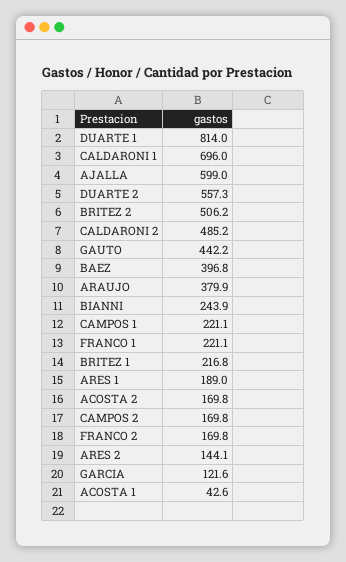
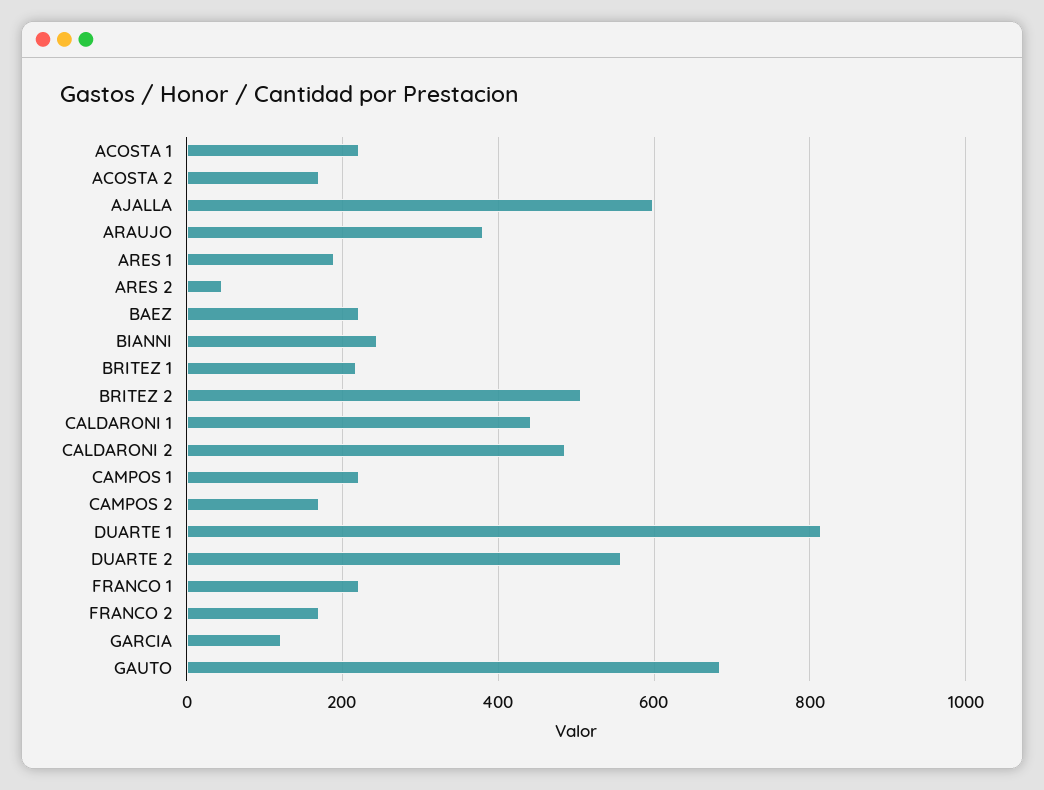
  {
    "DUARTE 1": 814,
-   "CALDARONI 1": 696,
+   "CALDARONI 1": 440,
    "AJALLA": 599,
    "DUARTE 2": 557.3,
    "BRITEZ 2": 506.2,
    "CALDARONI 2": 485.2,
-   "GAUTO": 442.2,
+   "GAUTO": 680,
-   "BAEZ": 396.8,
+   "BAEZ": 220,
    "ARAUJO": 379.9,
    "BIANNI": 243.9,
    "CAMPOS 1": 221.1,
    "FRANCO 1": 221.1,
    "BRITEZ 1": 216.8,
    "ARES 1": 189,
    "ACOSTA 2": 169.8,
    "CAMPOS 2": 169.8,
    "FRANCO 2": 169.8,
-   "ARES 2": 144.1,
+   "ARES 2": 40,
    "GARCIA": 121.6,
-   "ACOSTA 1": 42.6
+   "ACOSTA 1": 220
  }

